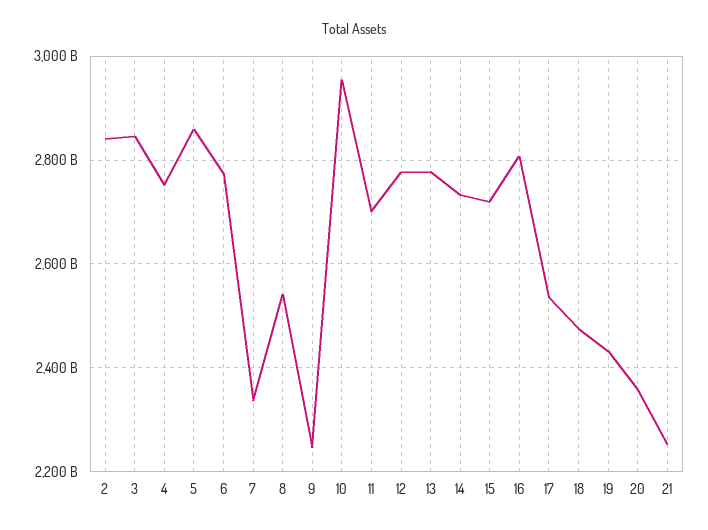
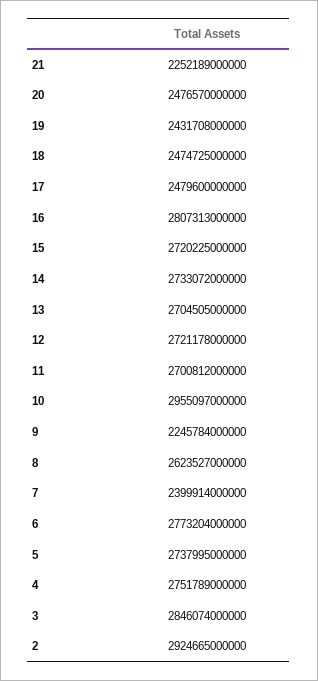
  {
-   "2": 2840000000000,
+   "2": 2924665000000,
    "3": 2846074000000,
    "4": 2751789000000,
-   "5": 2860000000000,
+   "5": 2737995000000,
    "6": 2773204000000,
-   "7": 2340000000000,
+   "7": 2399914000000,
-   "8": 2540000000000,
+   "8": 2623527000000,
    "9": 2245784000000,
    "10": 2955097000000,
    "11": 2700812000000,
-   "12": 2780000000000,
+   "12": 2721178000000,
-   "13": 2780000000000,
+   "13": 2704505000000,
    "14": 2733072000000,
    "15": 2720225000000,
    "16": 2807313000000,
-   "17": 2540000000000,
+   "17": 2479600000000,
    "18": 2474725000000,
    "19": 2431708000000,
-   "20": 2360000000000,
+   "20": 2476570000000,
    "21": 2252189000000
  }

